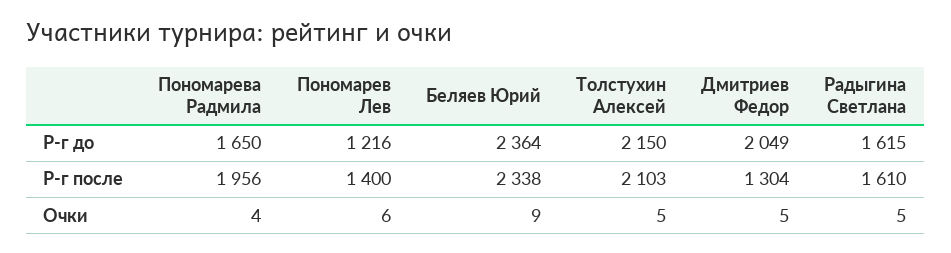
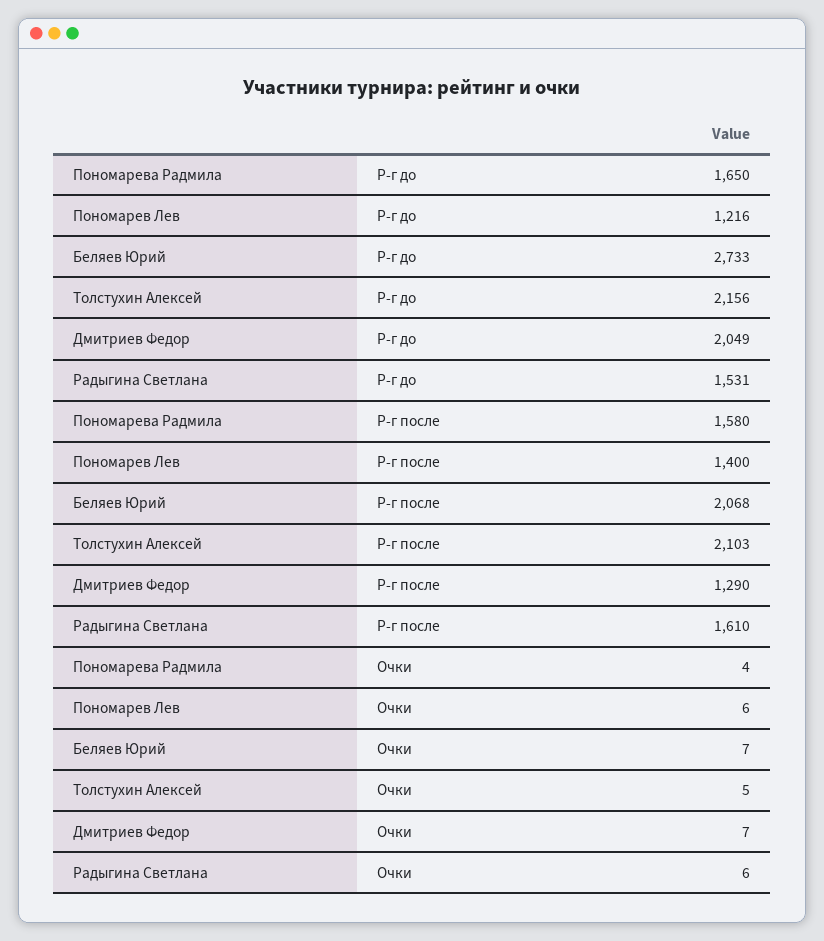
  {
    "Пономарева Радмила": {
      "Р-г до": 1650,
-     "Р-г после": 1956,
+     "Р-г после": 1580,
      "Очки": 4
    },
    "Пономарев Лев": {
      "Р-г до": 1216,
      "Р-г после": 1400,
      "Очки": 6
    },
    "Беляев Юрий": {
-     "Р-г до": 2364,
+     "Р-г до": 2733,
-     "Р-г после": 2338,
+     "Р-г после": 2068,
-     "Очки": 9
+     "Очки": 7
    },
    "Толстухин Алексей": {
-     "Р-г до": 2150,
+     "Р-г до": 2156,
      "Р-г после": 2103,
      "Очки": 5
    },
    "Дмитриев Федор": {
      "Р-г до": 2049,
-     "Р-г после": 1304,
+     "Р-г после": 1290,
-     "Очки": 5
+     "Очки": 7
    },
    "Радыгина Светлана": {
-     "Р-г до": 1615,
+     "Р-г до": 1531,
      "Р-г после": 1610,
-     "Очки": 5
+     "Очки": 6
    }
  }

